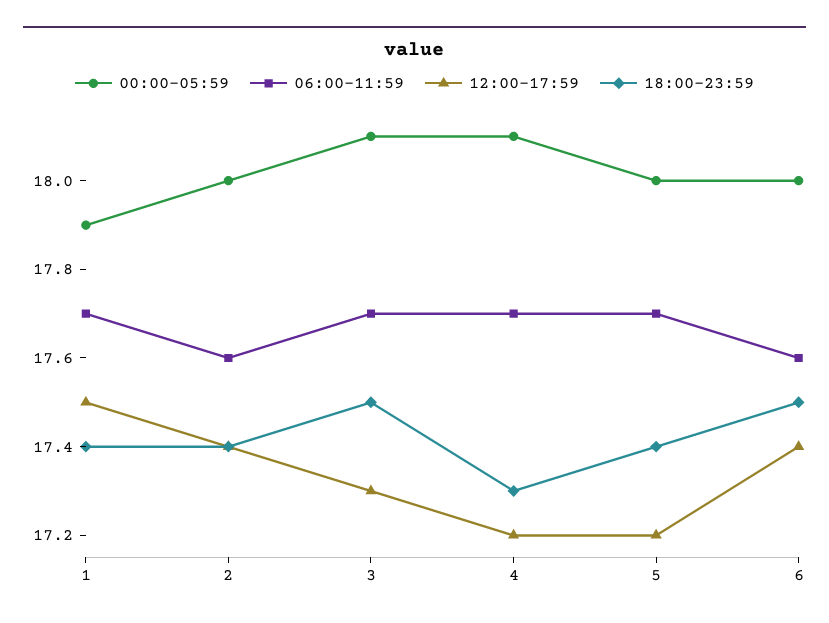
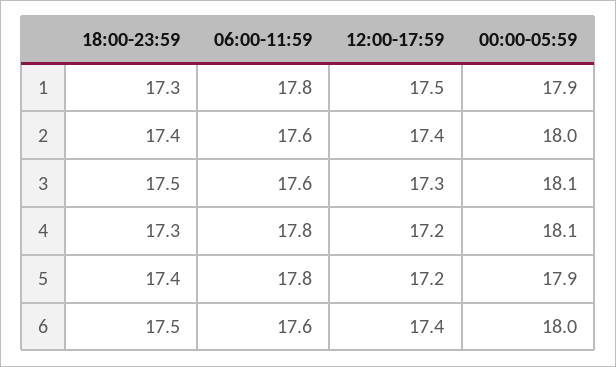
  {
    "00:00-05:59": {
      "1": 17.9,
      "2": 18,
      "3": 18.1,
      "4": 18.1,
-     "5": 18,
+     "5": 17.9,
      "6": 18
    },
    "06:00-11:59": {
-     "1": 17.7,
+     "1": 17.8,
      "2": 17.6,
-     "3": 17.7,
+     "3": 17.6,
-     "4": 17.7,
+     "4": 17.8,
-     "5": 17.7,
+     "5": 17.8,
      "6": 17.6
    },
    "12:00-17:59": {
      "1": 17.5,
      "2": 17.4,
      "3": 17.3,
      "4": 17.2,
      "5": 17.2,
      "6": 17.4
    },
    "18:00-23:59": {
-     "1": 17.4,
+     "1": 17.3,
      "2": 17.4,
      "3": 17.5,
      "4": 17.3,
      "5": 17.4,
      "6": 17.5
    }
  }

